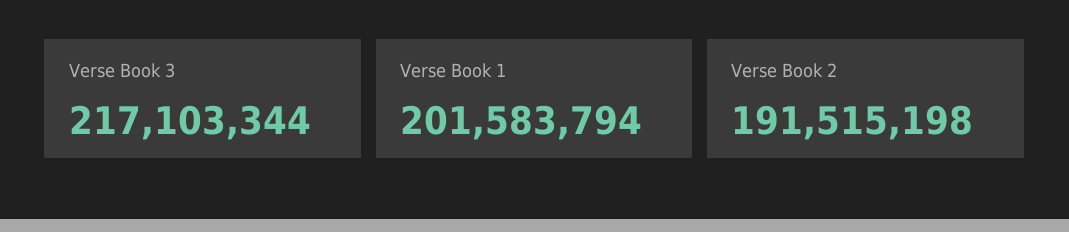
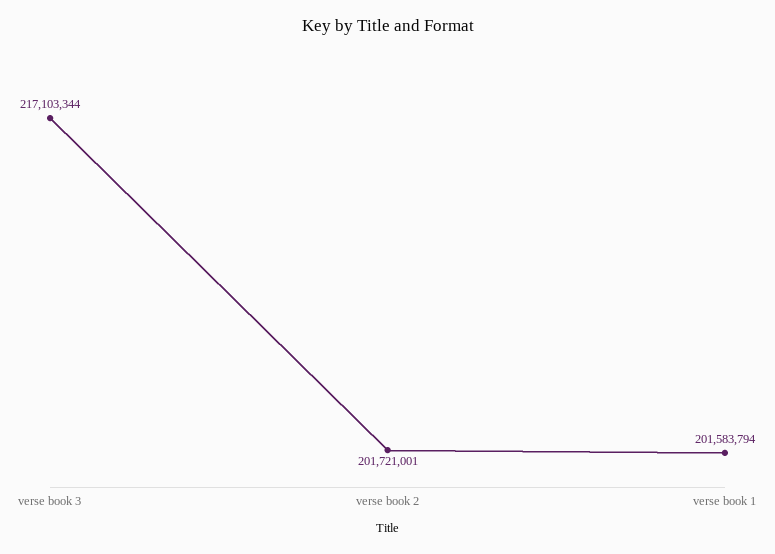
  {
    "Verse Book 3": 217103344,
    "Verse Book 1": 201583794,
-   "Verse Book 2": 191515198
+   "Verse Book 2": 201721001
  }

